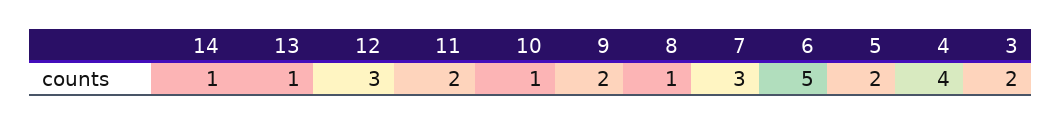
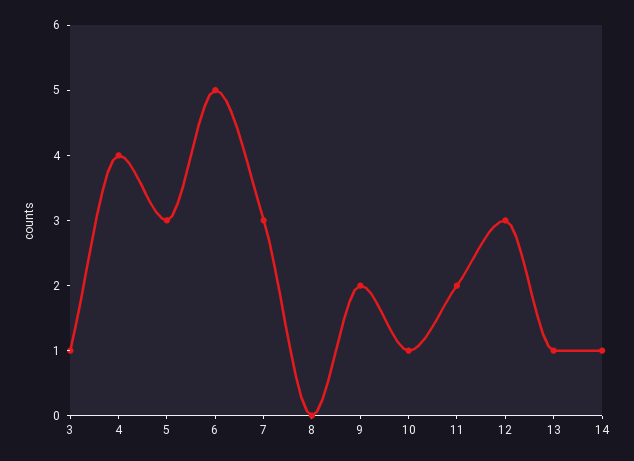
  {
    "14": 1,
    "13": 1,
    "12": 3,
    "11": 2,
    "10": 1,
    "9": 2,
-   "8": 1,
+   "8": 0,
    "7": 3,
    "6": 5,
-   "5": 2,
+   "5": 3,
    "4": 4,
-   "3": 2
+   "3": 1
  }

